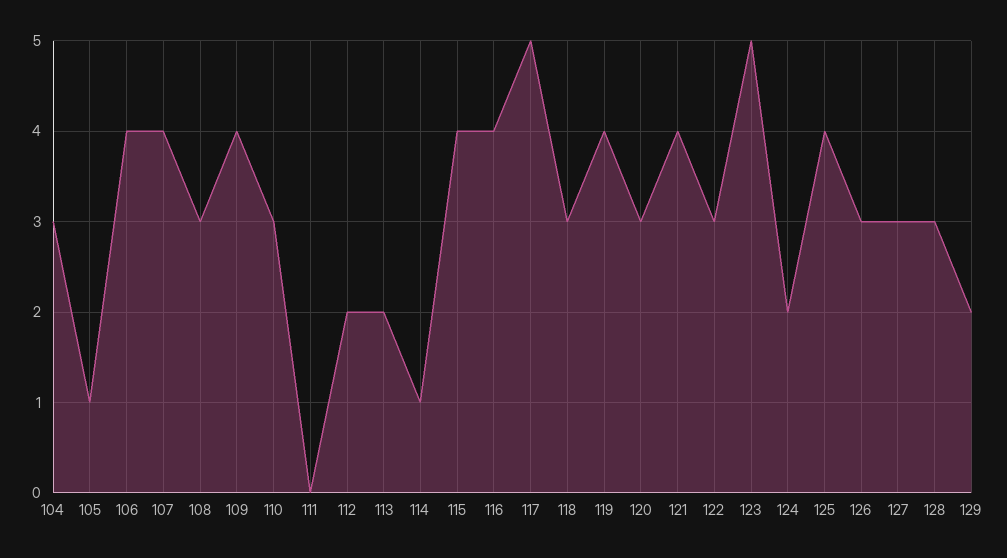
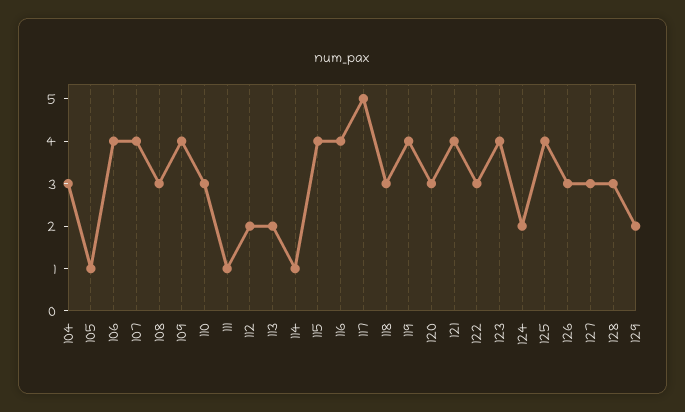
  {
    "104": 3,
    "105": 1,
    "106": 4,
    "107": 4,
    "108": 3,
    "109": 4,
    "110": 3,
-   "111": 0,
+   "111": 1,
    "112": 2,
    "113": 2,
    "114": 1,
    "115": 4,
    "116": 4,
    "117": 5,
    "118": 3,
    "119": 4,
    "120": 3,
    "121": 4,
    "122": 3,
-   "123": 5,
+   "123": 4,
    "124": 2,
    "125": 4,
    "126": 3,
    "127": 3,
    "128": 3,
    "129": 2
  }

